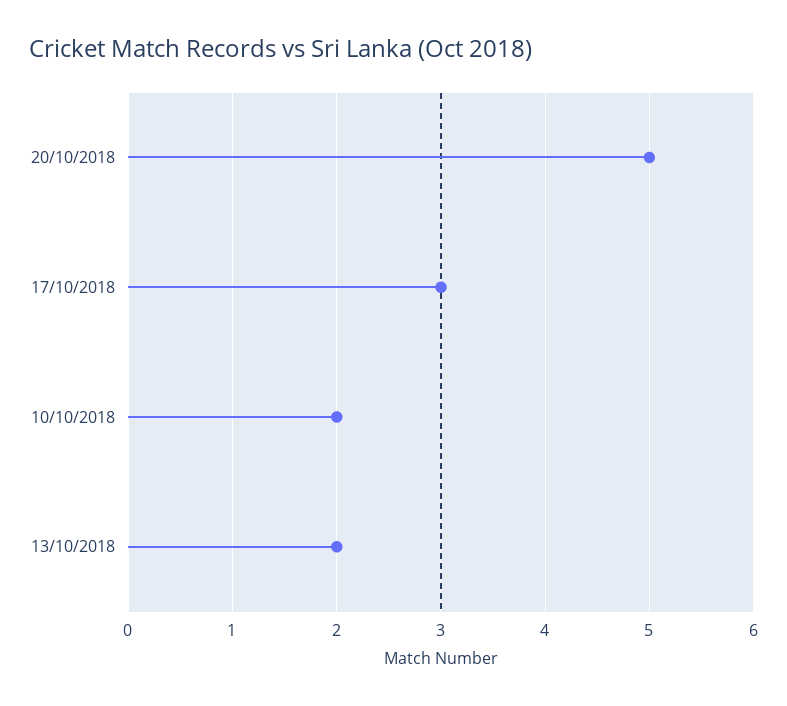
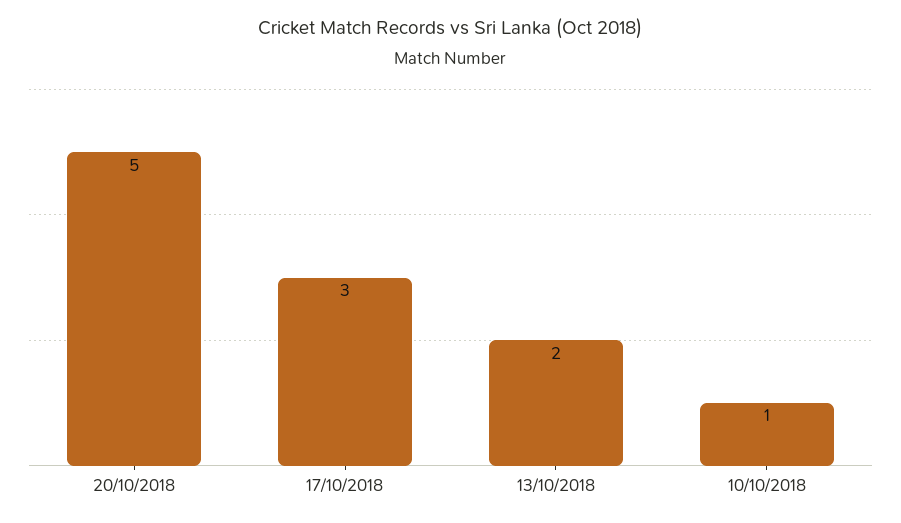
  {
    "20/10/2018": 5,
    "17/10/2018": 3,
-   "10/10/2018": 2,
+   "10/10/2018": 1,
    "13/10/2018": 2
  }

